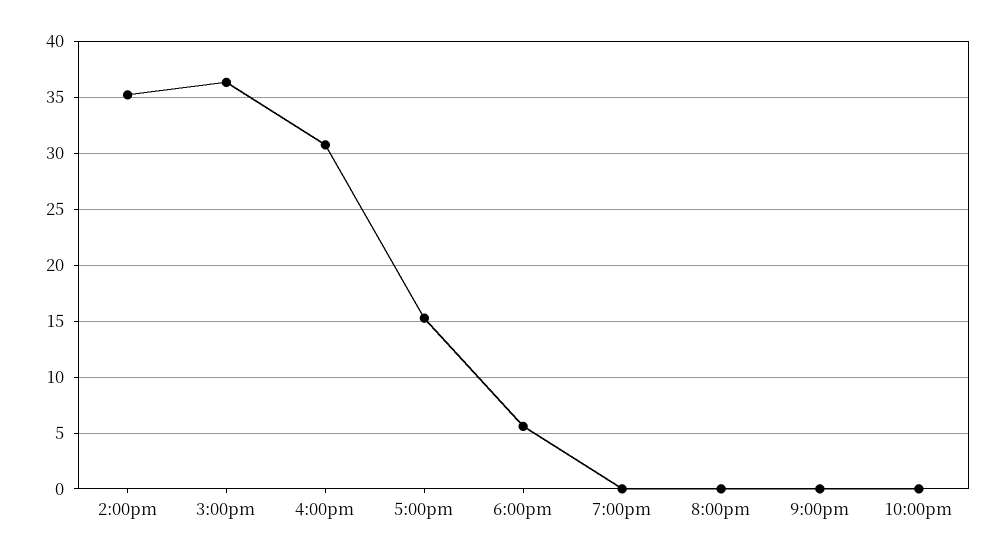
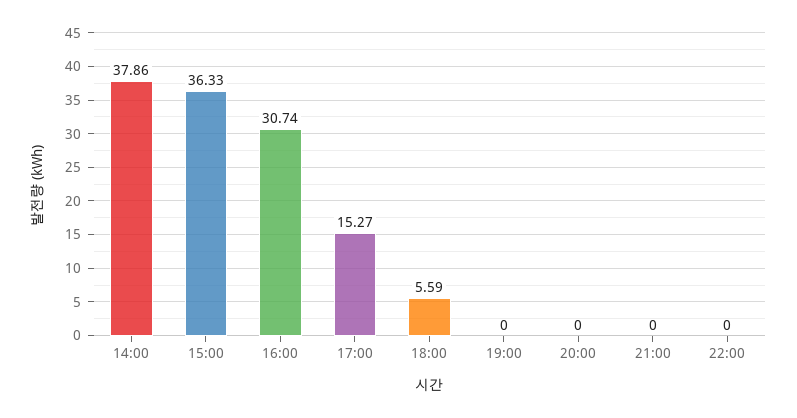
  {
-   "2:00pm": 35,
+   "2:00pm": 37.86,
    "3:00pm": 36.33,
    "4:00pm": 30.74,
    "5:00pm": 15.27,
    "6:00pm": 5.59,
    "7:00pm": 0,
    "8:00pm": 0,
    "9:00pm": 0,
    "10:00pm": 0
  }

